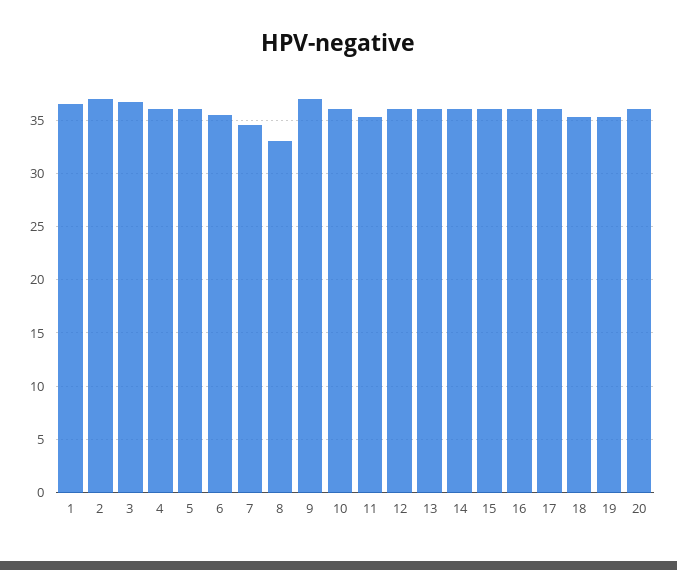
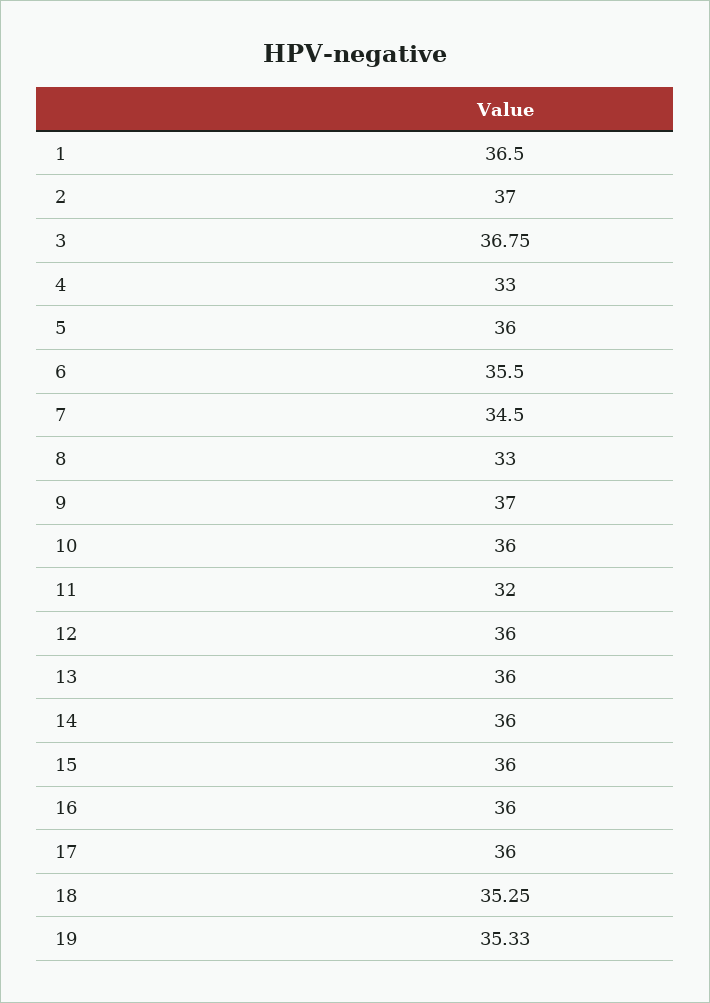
  {
    "1": 36.5,
    "2": 37,
    "3": 36.75,
-   "4": 36,
+   "4": 33,
    "5": 36,
    "6": 35.5,
    "7": 34.5,
    "8": 33,
    "9": 37,
    "10": 36,
-   "11": 35,
+   "11": 32,
    "12": 36,
    "13": 36,
    "14": 36,
    "15": 36,
    "16": 36,
    "17": 36,
    "18": 35.25,
-   "19": 35.33,
+   "19": 35.33
-   "20": 36
  }

